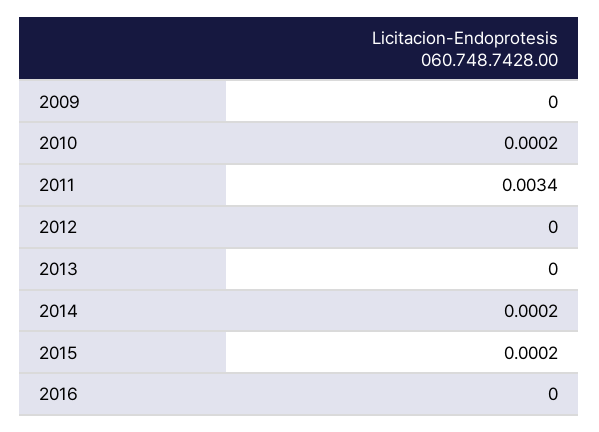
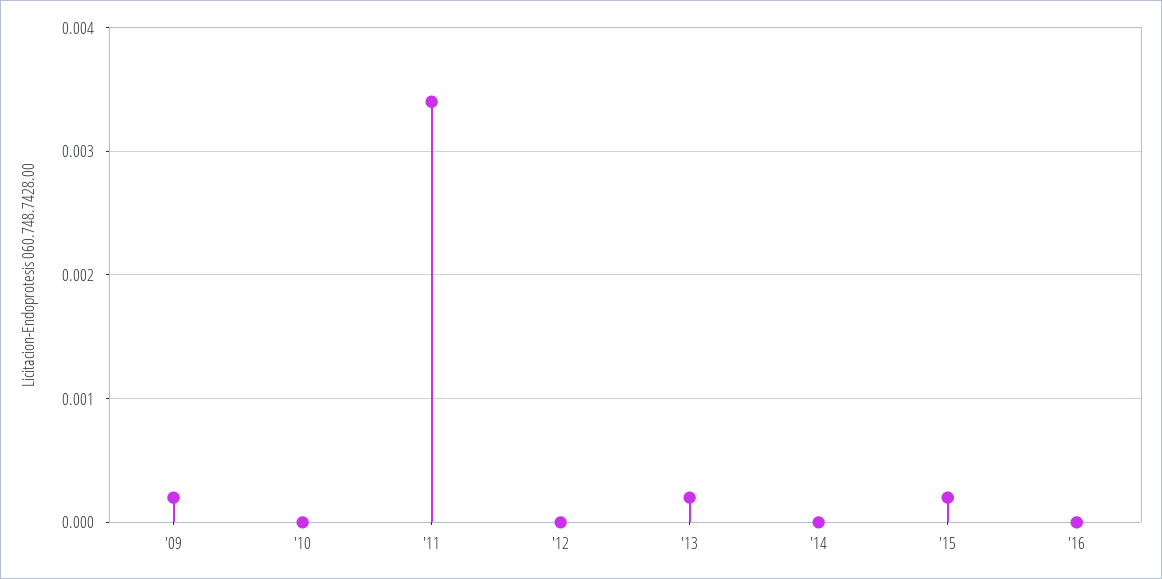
  {
-   "2009": 0,
+   "2009": 0.0002,
-   "2010": 0.0002,
+   "2010": 0,
    "2011": 0.0034,
    "2012": 0,
-   "2013": 0,
+   "2013": 0.0002,
-   "2014": 0.0002,
+   "2014": 0,
    "2015": 0.0002,
    "2016": 0
  }

